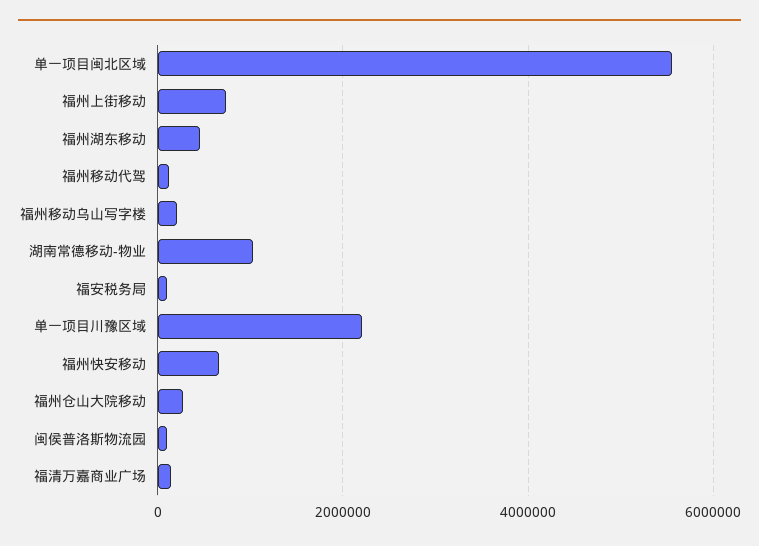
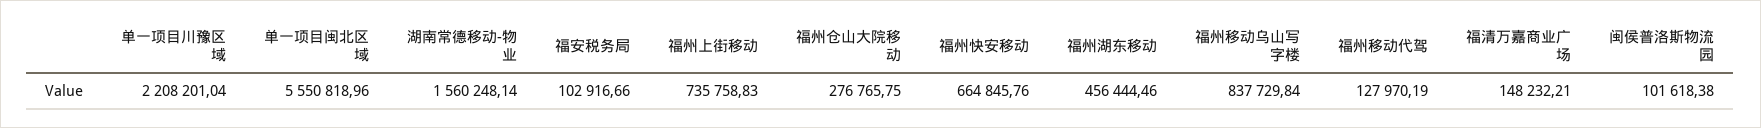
  {
    "单一项目闽北区域": 5550818.96,
    "福州上街移动": 735758.83,
    "福州湖东移动": 456444.46,
    "福州移动代驾": 127970.19,
-   "福州移动乌山写字楼": 200000,
+   "福州移动乌山写字楼": 837729.84,
-   "湖南常德移动-物业": 1000000,
+   "湖南常德移动-物业": 1560248.14,
    "福安税务局": 102916.66,
    "单一项目川豫区域": 2208201.04,
    "福州快安移动": 664845.76,
    "福州仓山大院移动": 276765.75,
    "闽侯普洛斯物流园": 101618.38,
    "福清万嘉商业广场": 148232.21
  }

